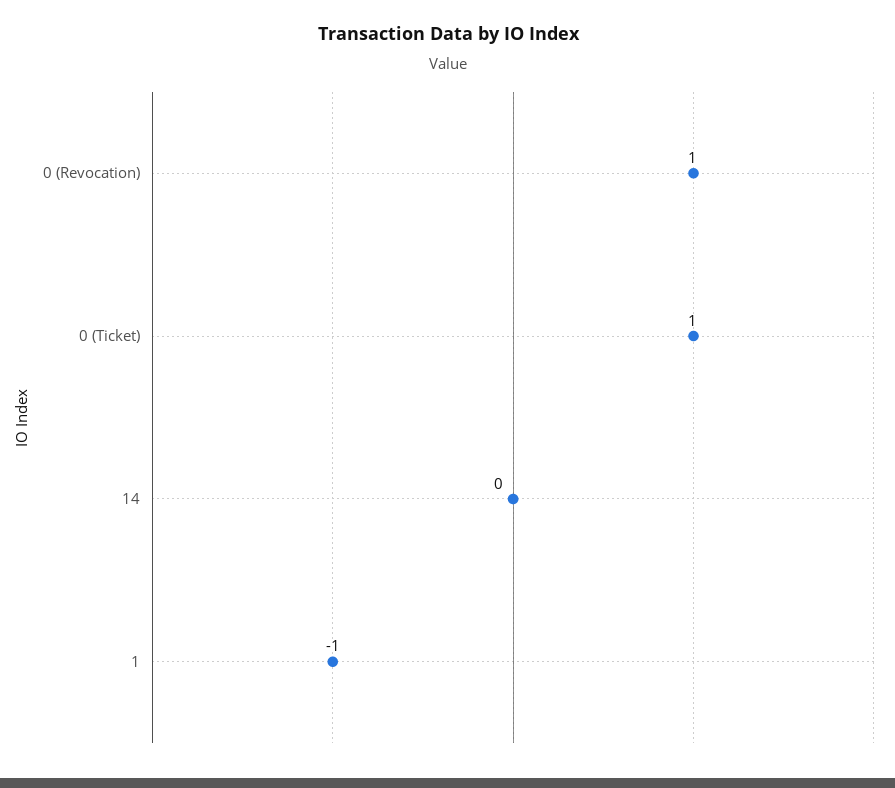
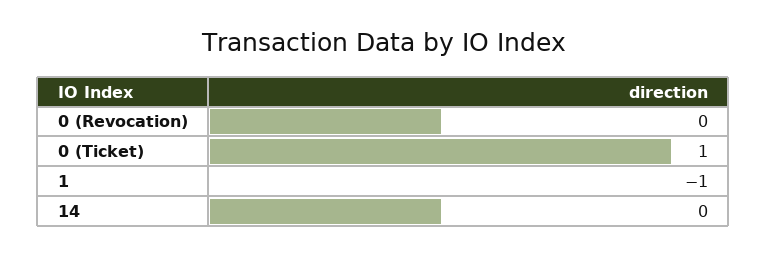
  {
-   "0 (Revocation)": 1,
+   "0 (Revocation)": 0,
    "0 (Ticket)": 1,
    "14": 0,
    "1": -1
  }

